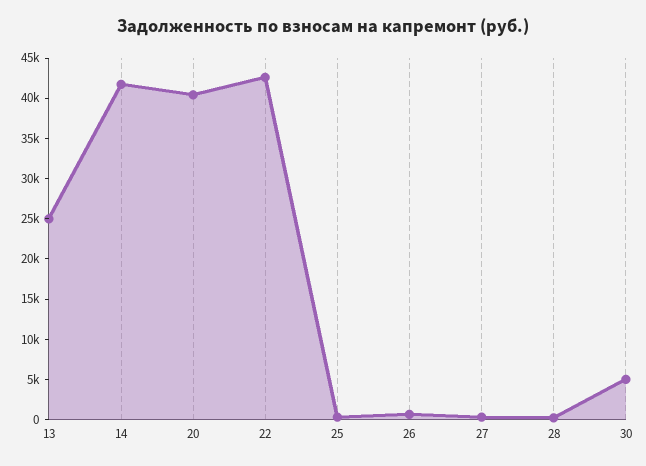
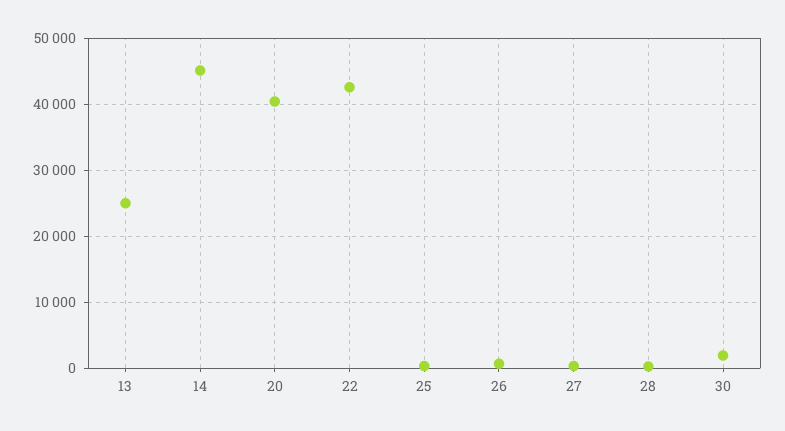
  {
    "13": 25000,
-   "14": 42000,
+   "14": 45000,
    "20": 40000,
    "22": 43000,
    "25": 0,
    "26": 1000,
    "27": 0,
    "28": 0,
-   "30": 5000
+   "30": 2000
  }

